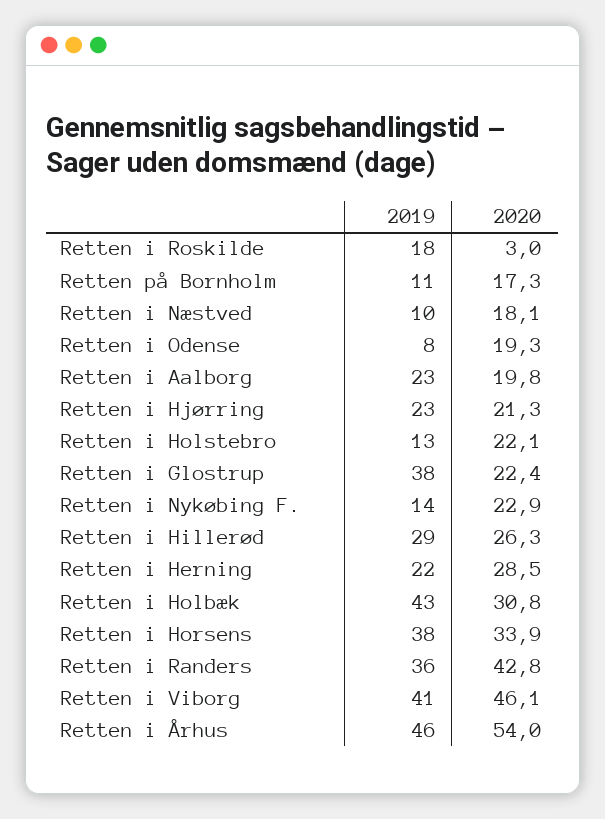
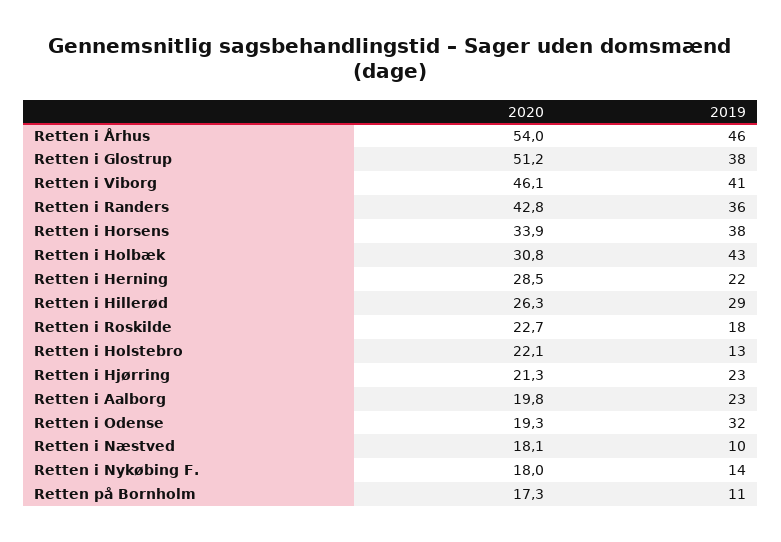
  {
    "2019": {
      "Retten i Roskilde": 18,
      "Retten på Bornholm": 11,
      "Retten i Næstved": 10,
-     "Retten i Odense": 8,
+     "Retten i Odense": 32,
      "Retten i Aalborg": 23,
      "Retten i Hjørring": 23,
      "Retten i Holstebro": 13,
      "Retten i Glostrup": 38,
      "Retten i Nykøbing F.": 14,
      "Retten i Hillerød": 29,
      "Retten i Herning": 22,
      "Retten i Holbæk": 43,
      "Retten i Horsens": 38,
      "Retten i Randers": 36,
      "Retten i Viborg": 41,
      "Retten i Århus": 46
    },
    "2020": {
-     "Retten i Roskilde": 3,
+     "Retten i Roskilde": 22.7,
      "Retten på Bornholm": 17.3,
      "Retten i Næstved": 18.1,
      "Retten i Odense": 19.3,
      "Retten i Aalborg": 19.8,
      "Retten i Hjørring": 21.3,
      "Retten i Holstebro": 22.1,
-     "Retten i Glostrup": 22.4,
+     "Retten i Glostrup": 51.2,
-     "Retten i Nykøbing F.": 22.9,
+     "Retten i Nykøbing F.": 18,
      "Retten i Hillerød": 26.3,
      "Retten i Herning": 28.5,
      "Retten i Holbæk": 30.8,
      "Retten i Horsens": 33.9,
      "Retten i Randers": 42.8,
      "Retten i Viborg": 46.1,
      "Retten i Århus": 54
    }
  }

